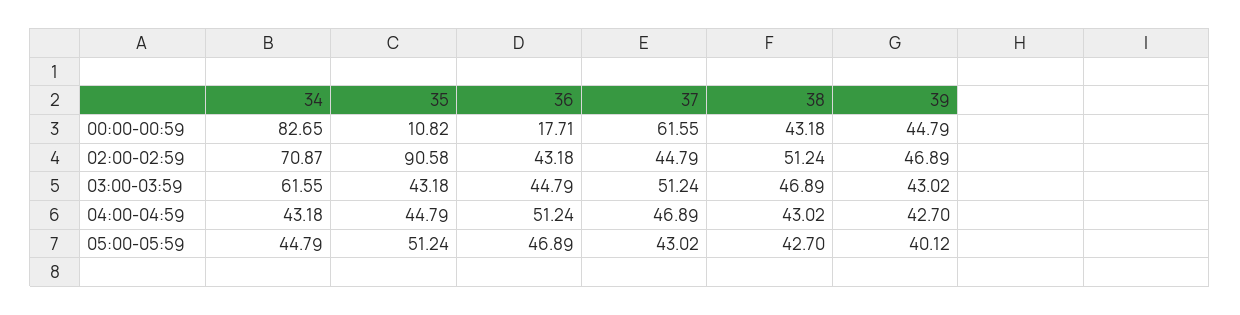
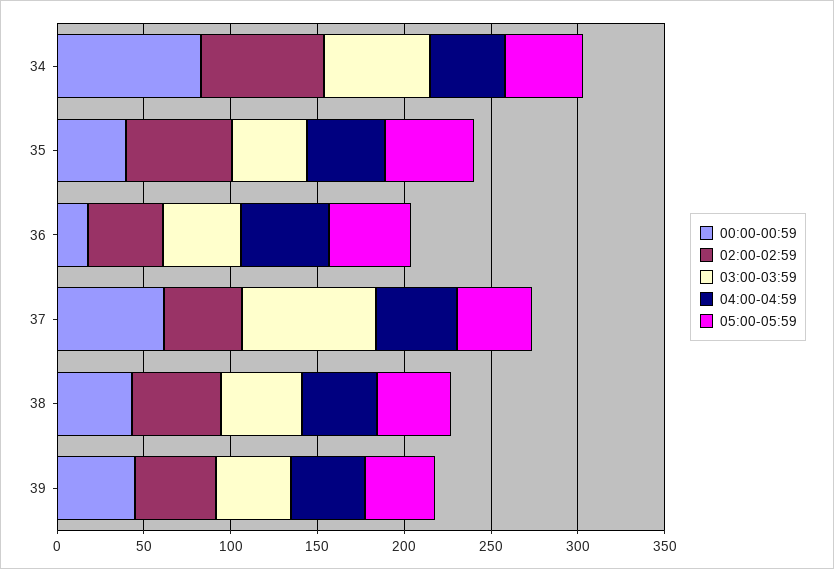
  {
    "00:00-00:59": {
      "34": 82.65,
-     "35": 10.82,
+     "35": 40,
      "36": 17.71,
      "37": 61.55,
      "38": 43.18,
      "39": 44.79
    },
    "02:00-02:59": {
      "34": 70.87,
-     "35": 90.58,
+     "35": 60,
      "36": 43.18,
      "37": 44.79,
      "38": 51.24,
      "39": 46.89
    },
    "03:00-03:59": {
      "34": 61.55,
      "35": 43.18,
      "36": 44.79,
-     "37": 51.24,
+     "37": 80,
      "38": 46.89,
      "39": 43.02
    },
    "04:00-04:59": {
      "34": 43.18,
      "35": 44.79,
      "36": 51.24,
      "37": 46.89,
      "38": 43.02,
      "39": 42.7
    },
    "05:00-05:59": {
      "34": 44.79,
      "35": 51.24,
      "36": 46.89,
      "37": 43.02,
      "38": 42.7,
      "39": 40.12
    }
  }

